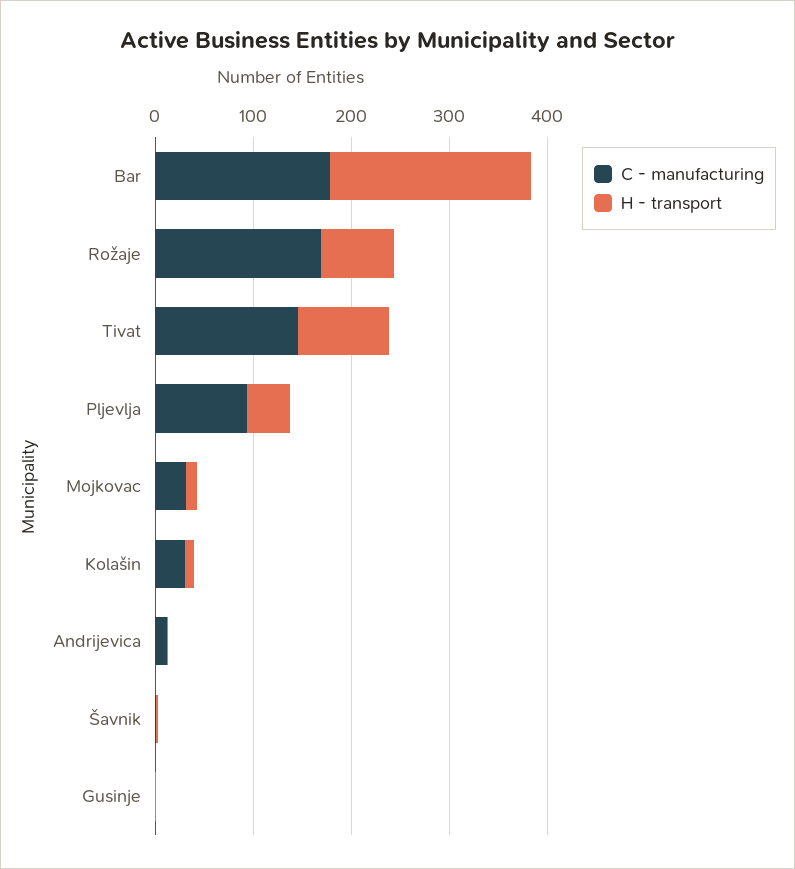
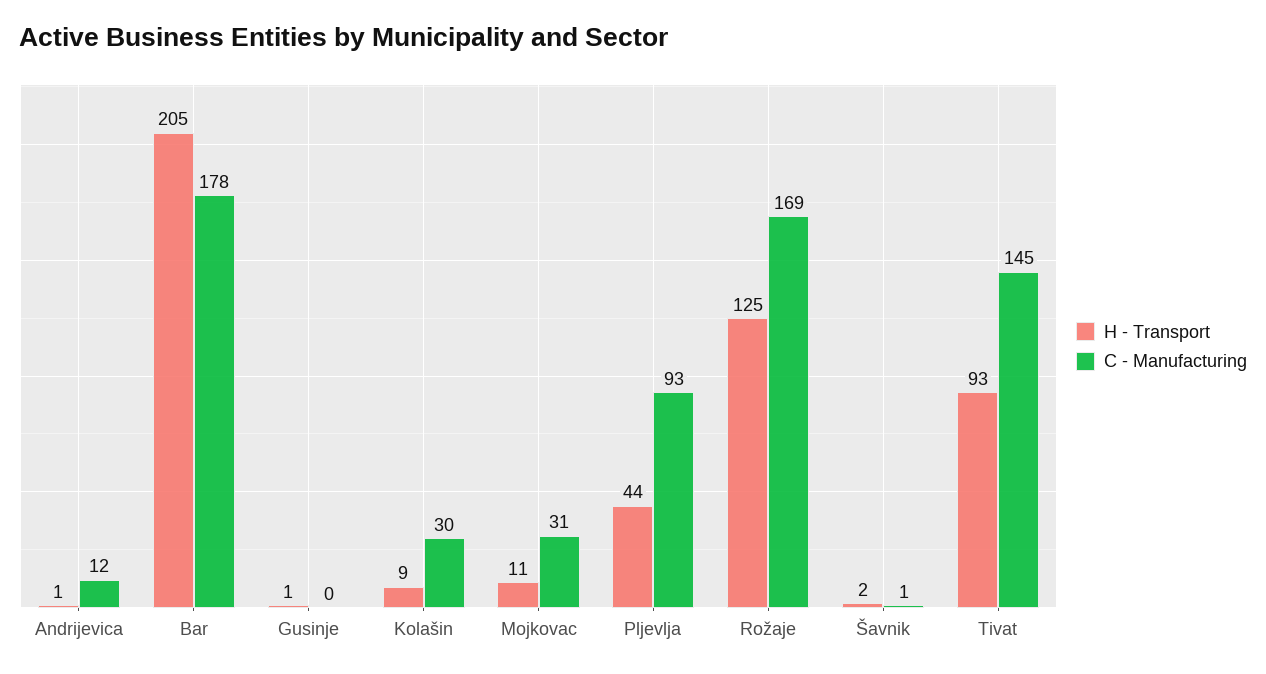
  {
    "C - manufacturing": {
      "Bar": 178,
      "Rožaje": 169,
      "Tivat": 145,
      "Pljevlja": 93,
      "Mojkovac": 31,
      "Kolašin": 30,
      "Andrijevica": 12,
      "Šavnik": 1,
      "Gusinje": 0
    },
    "H - transport": {
      "Bar": 205,
-     "Rožaje": 80,
+     "Rožaje": 125,
      "Tivat": 93,
      "Pljevlja": 44,
      "Mojkovac": 11,
      "Kolašin": 9,
      "Andrijevica": 1,
      "Šavnik": 2,
      "Gusinje": 1
    }
  }

